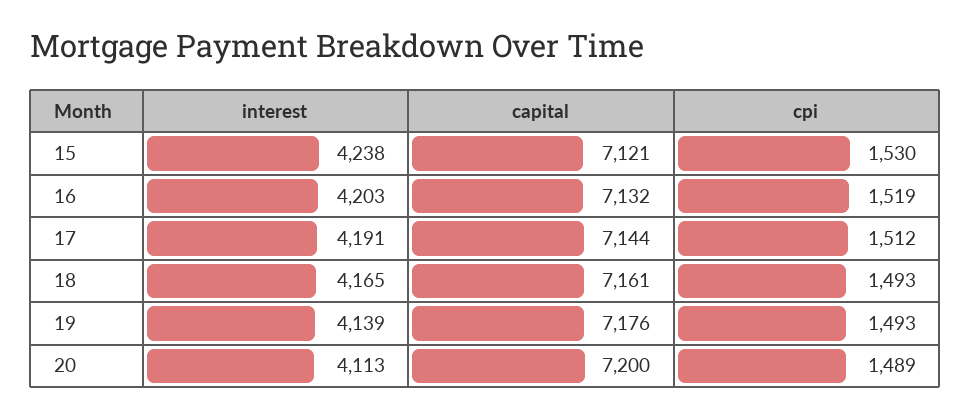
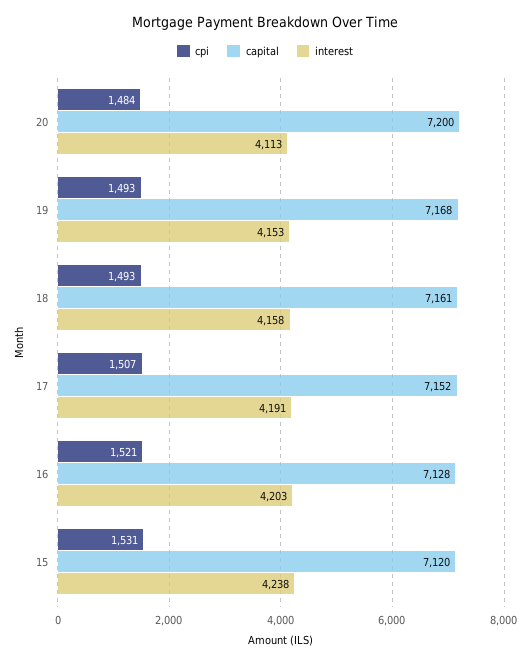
  {
    "interest": {
      "15": 4238,
      "16": 4203,
      "17": 4191,
-     "18": 4165,
+     "18": 4158,
-     "19": 4139,
+     "19": 4153,
      "20": 4113
    },
    "capital": {
-     "15": 7121,
+     "15": 7120,
-     "16": 7132,
+     "16": 7128,
-     "17": 7144,
+     "17": 7152,
      "18": 7161,
-     "19": 7176,
+     "19": 7168,
      "20": 7200
    },
    "cpi": {
-     "15": 1530,
+     "15": 1531,
-     "16": 1519,
+     "16": 1521,
-     "17": 1512,
+     "17": 1507,
      "18": 1493,
      "19": 1493,
-     "20": 1489
+     "20": 1484
    }
  }

